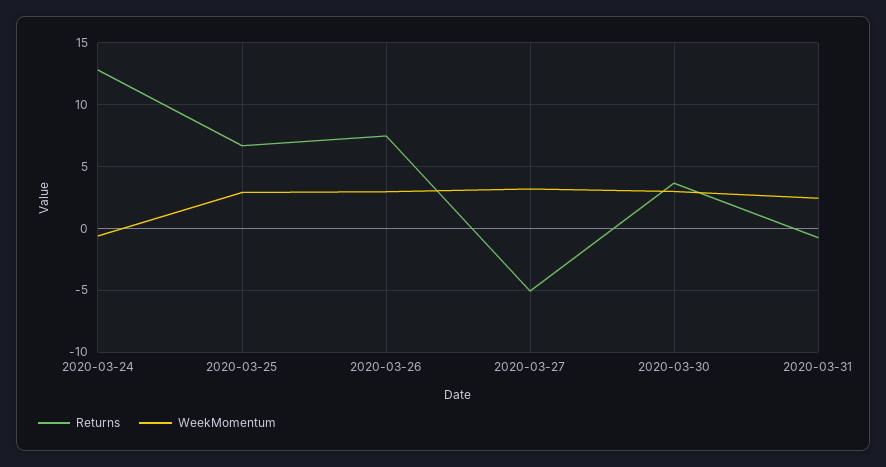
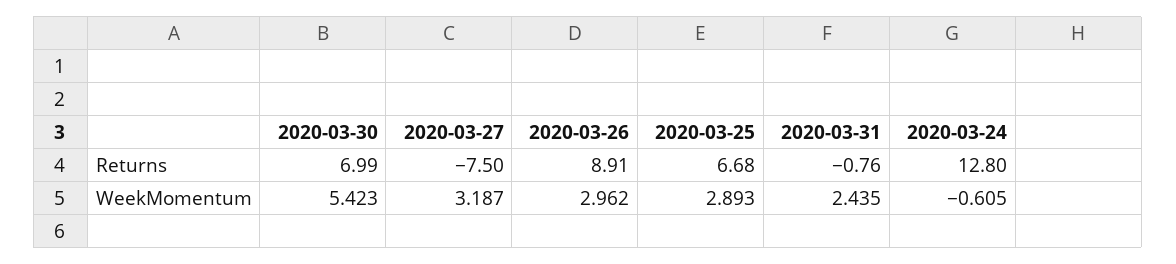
  {
    "Returns": {
      "2020-03-24": 12.8,
      "2020-03-25": 6.68,
-     "2020-03-26": 7.5,
+     "2020-03-26": 8.91,
-     "2020-03-27": -5,
+     "2020-03-27": -7.5,
-     "2020-03-30": 3.5,
+     "2020-03-30": 6.99,
      "2020-03-31": -0.76
    },
    "WeekMomentum": {
      "2020-03-24": -0.605,
      "2020-03-25": 2.893,
      "2020-03-26": 2.962,
      "2020-03-27": 3.187,
-     "2020-03-30": 3,
+     "2020-03-30": 5.423,
      "2020-03-31": 2.435
    }
  }

